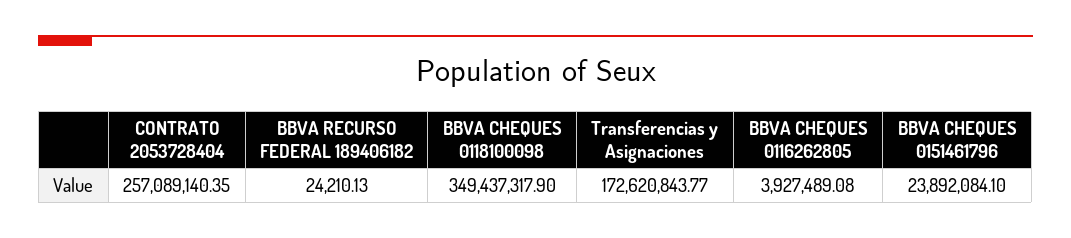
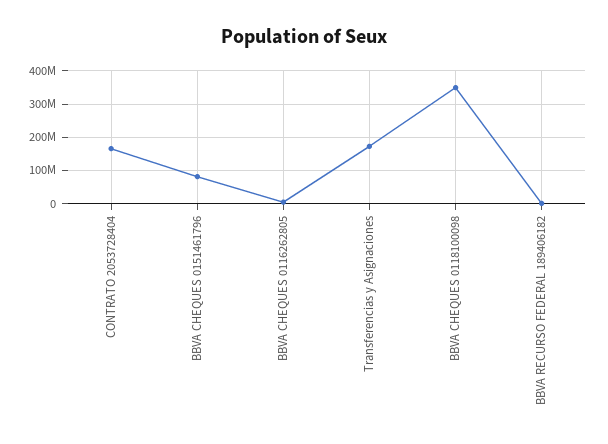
  {
-   "CONTRATO 2053728404": 257089140.35,
+   "CONTRATO 2053728404": 160000000,
    "BBVA RECURSO FEDERAL 189406182": 24210.13,
    "BBVA CHEQUES 0118100098": 349437317.9,
    "Transferencias y Asignaciones": 172620843.77,
    "BBVA CHEQUES 0116262805": 3927489.08,
-   "BBVA CHEQUES 0151461796": 23892084.1
+   "BBVA CHEQUES 0151461796": 80000000
  }

